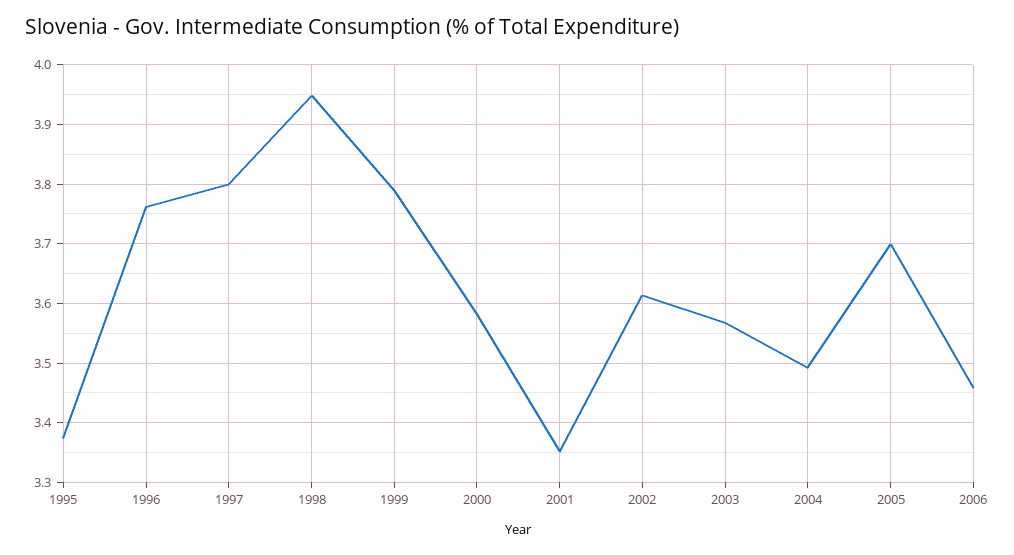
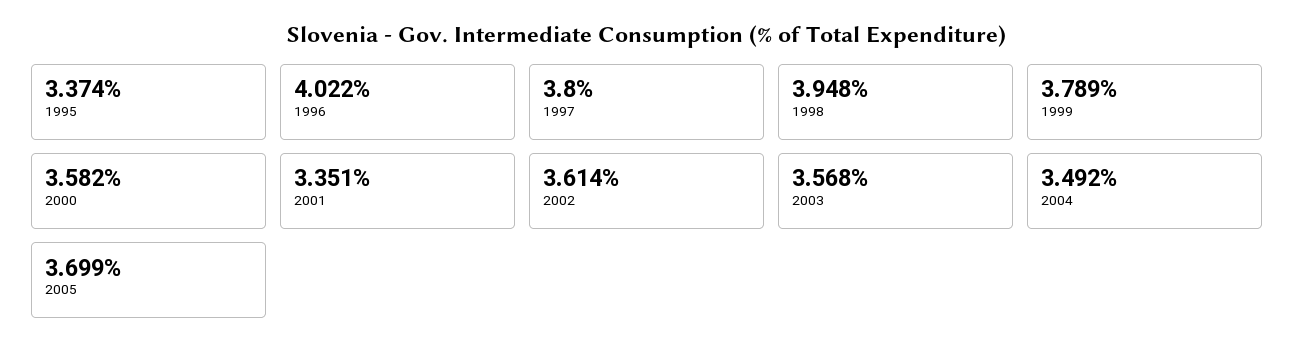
  {
    "1995": 3.374,
-   "1996": 3.76,
+   "1996": 4.022,
    "1997": 3.8,
    "1998": 3.948,
    "1999": 3.789,
    "2000": 3.582,
    "2001": 3.351,
    "2002": 3.614,
    "2003": 3.568,
    "2004": 3.492,
-   "2005": 3.699,
+   "2005": 3.699
-   "2006": 3.46
  }

